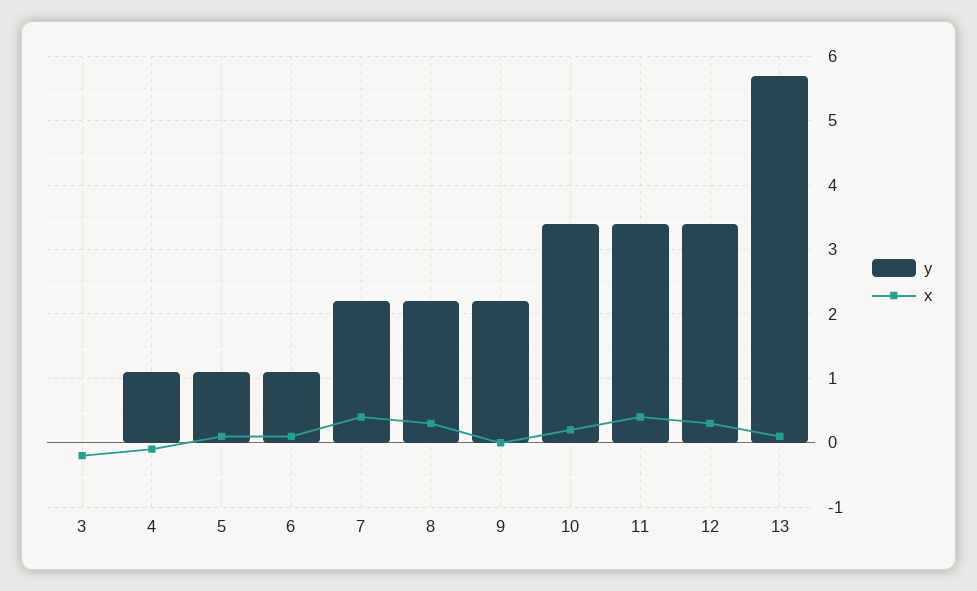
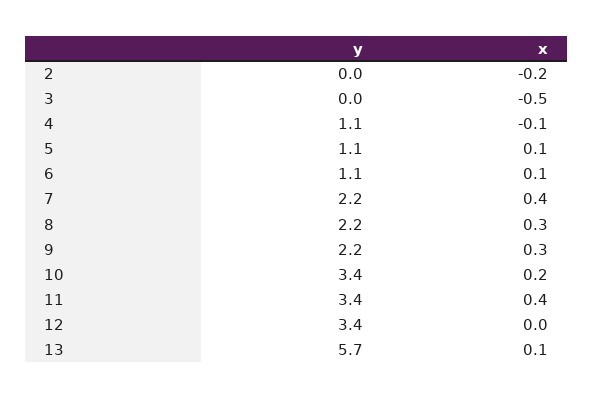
  {
    "y": {
      "3": 0,
      "4": 1.1,
      "5": 1.1,
      "6": 1.1,
      "7": 2.2,
      "8": 2.2,
      "9": 2.2,
      "10": 3.4,
      "11": 3.4,
      "12": 3.4,
-     "13": 5.7
+     "13": 5.7,
+     "2": 0
    },
    "x": {
-     "3": -0.2,
+     "3": -0.5,
      "4": -0.1,
      "5": 0.1,
      "6": 0.1,
      "7": 0.4,
      "8": 0.3,
-     "9": 0,
+     "9": 0.3,
      "10": 0.2,
      "11": 0.4,
-     "12": 0.3,
+     "12": 0,
-     "13": 0.1
+     "13": 0.1,
+     "2": -0.2
    }
  }

